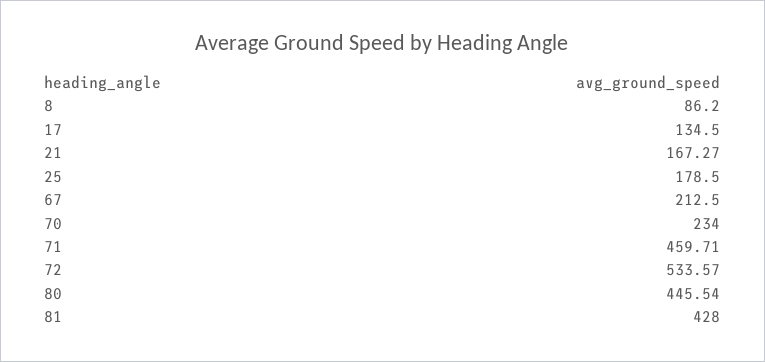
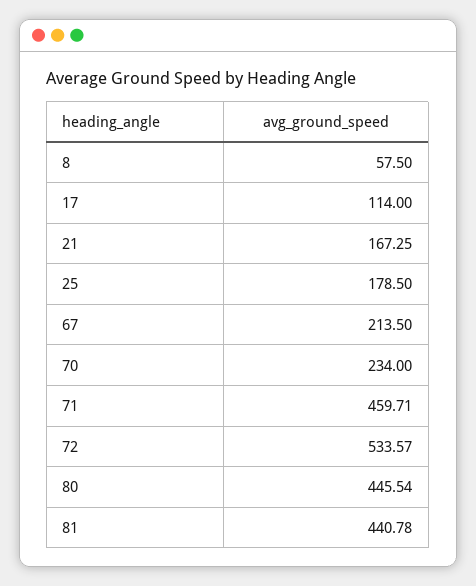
  {
-   "8": 86.2,
+   "8": 57.5,
-   "17": 134.5,
+   "17": 114,
-   "21": 167.27,
+   "21": 167.25,
    "25": 178.5,
-   "67": 212.5,
+   "67": 213.5,
    "70": 234,
    "71": 459.71,
    "72": 533.57,
    "80": 445.54,
-   "81": 428
+   "81": 440.78
  }

